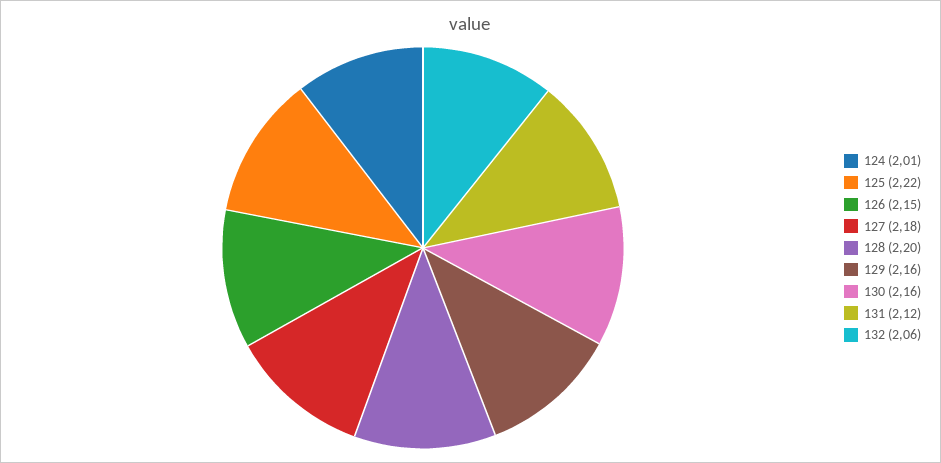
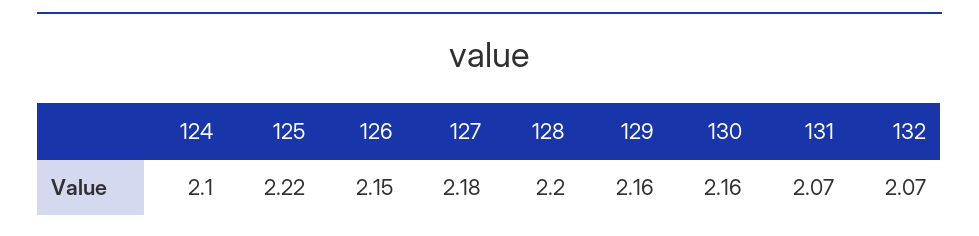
  {
-   "124": 2.01,
+   "124": 2.1,
    "125": 2.22,
    "126": 2.15,
    "127": 2.18,
    "128": 2.2,
    "129": 2.16,
    "130": 2.16,
-   "131": 2.12,
+   "131": 2.07,
-   "132": 2.06
+   "132": 2.07
  }

